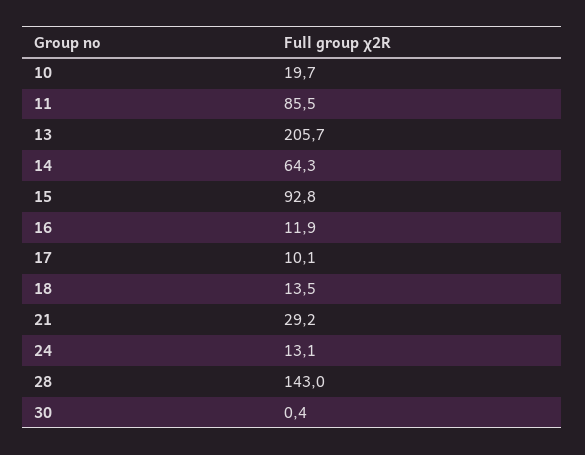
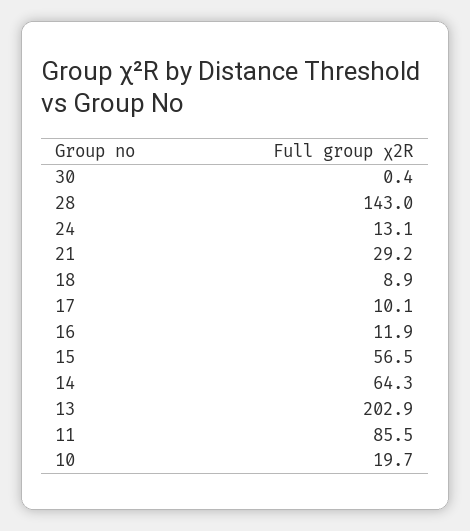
  {
    "10": 19.7,
    "11": 85.5,
-   "13": 205.7,
+   "13": 202.9,
    "14": 64.3,
-   "15": 92.8,
+   "15": 56.5,
    "16": 11.9,
    "17": 10.1,
-   "18": 13.5,
+   "18": 8.9,
    "21": 29.2,
    "24": 13.1,
    "28": 143,
    "30": 0.4
  }

